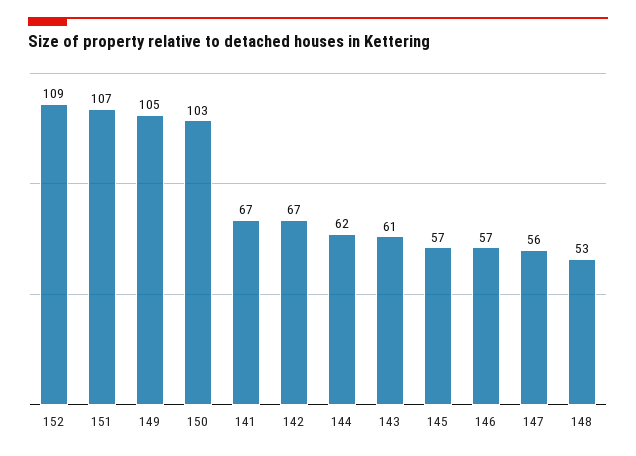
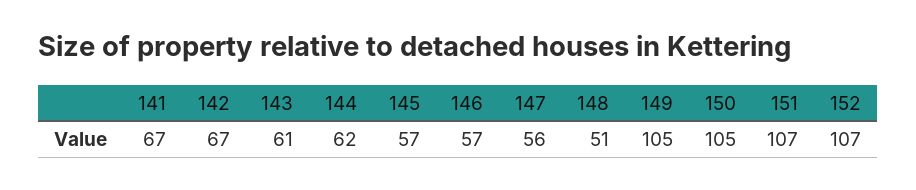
  {
-   "152": 109,
+   "152": 107,
    "151": 107,
    "149": 105,
-   "150": 103,
+   "150": 105,
    "141": 67,
    "142": 67,
    "144": 62,
    "143": 61,
    "145": 57,
    "146": 57,
    "147": 56,
-   "148": 53
+   "148": 51
  }

